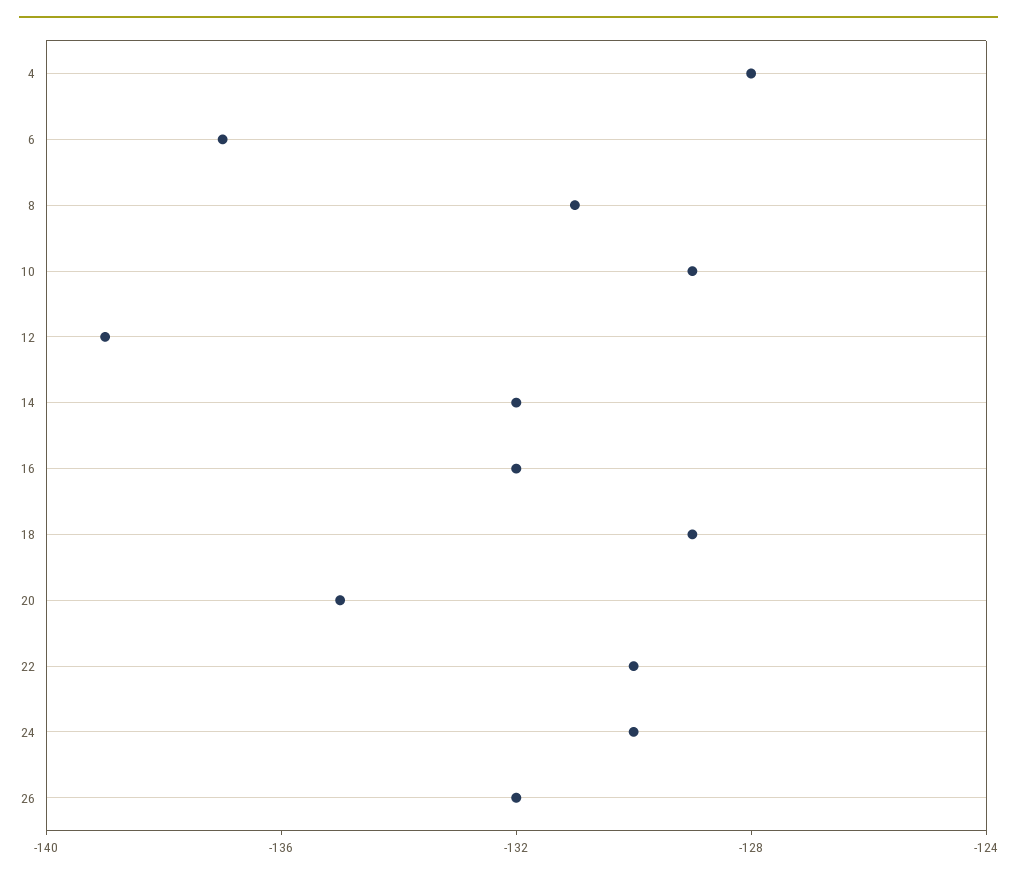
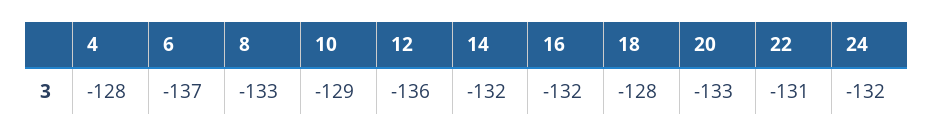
  {
    "4": -128,
    "6": -137,
-   "8": -131,
+   "8": -133,
    "10": -129,
-   "12": -139,
+   "12": -136,
    "14": -132,
    "16": -132,
-   "18": -129,
+   "18": -128,
-   "20": -135,
+   "20": -133,
-   "22": -130,
+   "22": -131,
-   "24": -130,
+   "24": -132
-   "26": -132
  }

